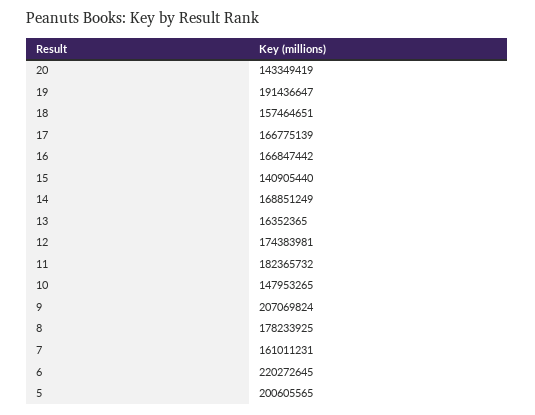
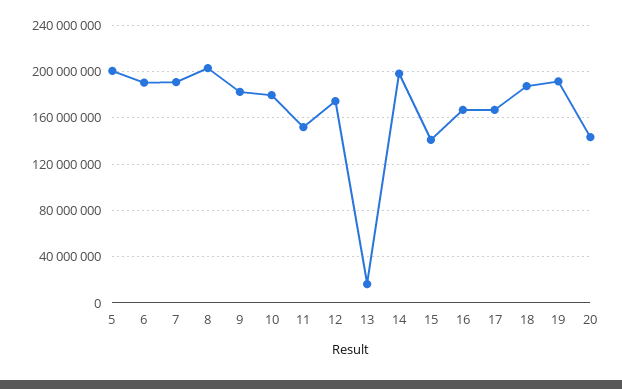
  {
    "20": 143349419,
    "19": 191436647,
-   "18": 157464651,
+   "18": 190000000,
    "17": 166775139,
    "16": 166847442,
    "15": 140905440,
-   "14": 168851249,
+   "14": 200000000,
    "13": 16352365,
    "12": 174383981,
-   "11": 182365732,
+   "11": 150000000,
-   "10": 147953265,
+   "10": 180000000,
-   "9": 207069824,
+   "9": 180000000,
-   "8": 178233925,
+   "8": 200000000,
-   "7": 161011231,
+   "7": 190000000,
-   "6": 220272645,
+   "6": 190000000,
    "5": 200605565
  }

